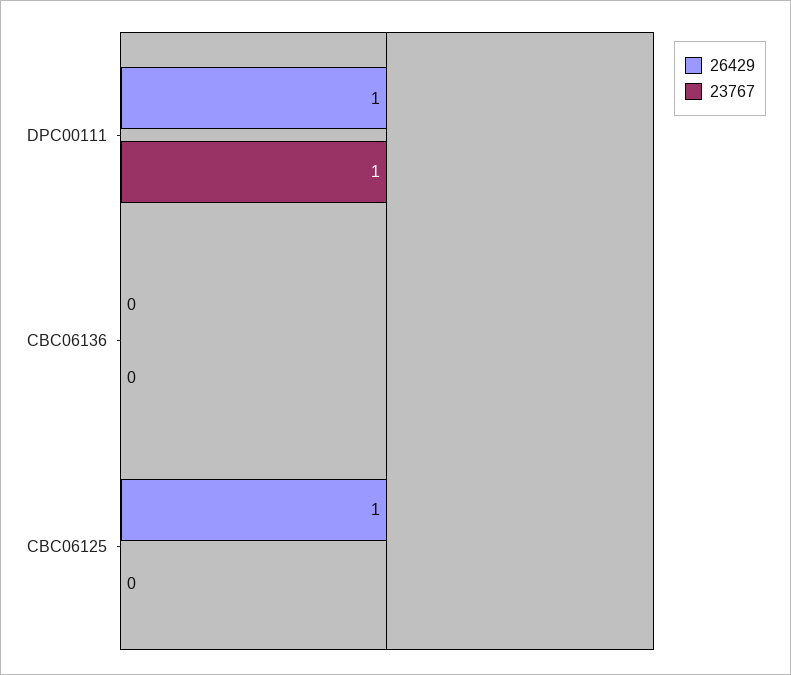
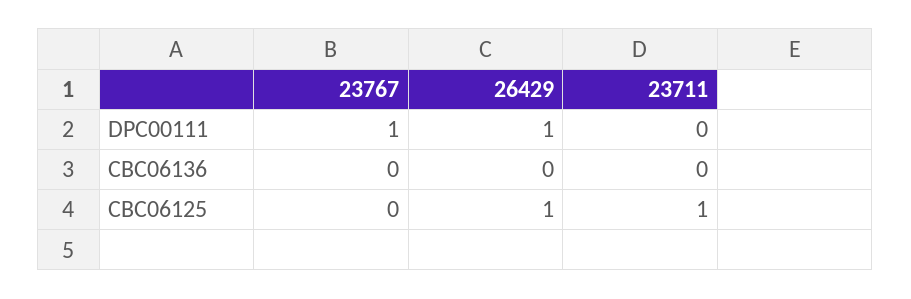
  {
    "26429": {
      "DPC00111": 1,
      "CBC06136": 0,
      "CBC06125": 1
    },
    "23767": {
      "DPC00111": 1,
      "CBC06136": 0,
      "CBC06125": 0
-   }
+   },
+   "23711": {
+     "DPC00111": 0,
+     "CBC06136": 0,
+     "CBC06125": 1
+   }
  }

